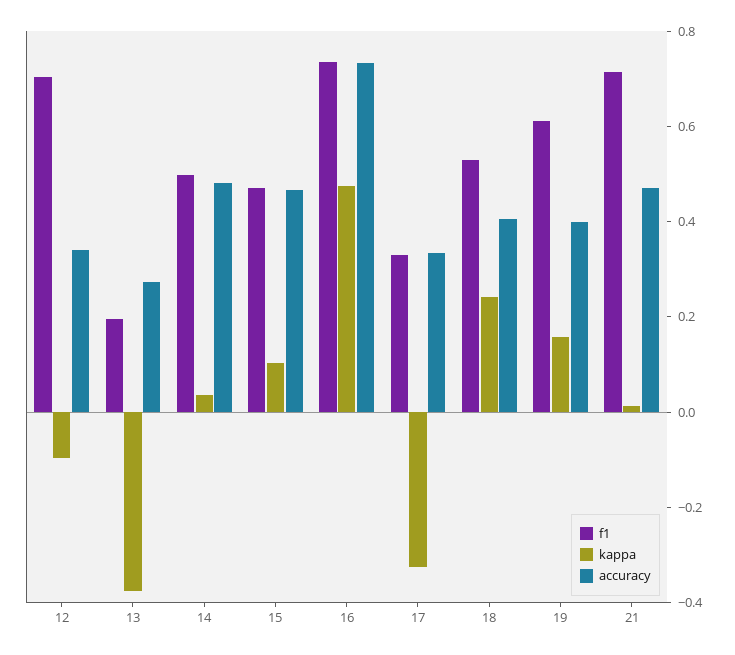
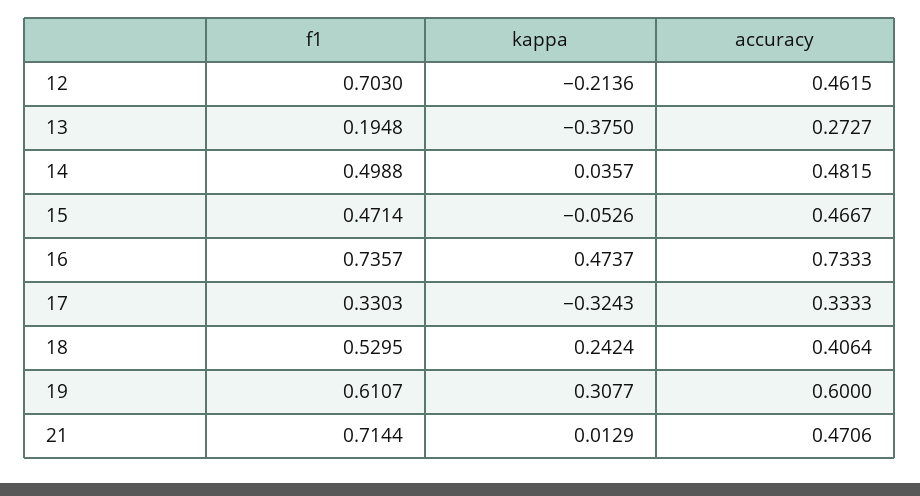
  {
    "f1": {
      "12": 0.703,
      "13": 0.1948,
      "14": 0.4988,
      "15": 0.4714,
      "16": 0.7357,
      "17": 0.3303,
      "18": 0.5295,
      "19": 0.6107,
      "21": 0.7144
    },
    "kappa": {
-     "12": -0.1,
+     "12": -0.2136,
      "13": -0.375,
      "14": 0.0357,
-     "15": 0.1,
+     "15": -0.0526,
      "16": 0.4737,
      "17": -0.3243,
      "18": 0.2424,
-     "19": 0.15,
+     "19": 0.3077,
      "21": 0.0129
    },
    "accuracy": {
-     "12": 0.35,
+     "12": 0.4615,
      "13": 0.2727,
      "14": 0.4815,
      "15": 0.4667,
      "16": 0.7333,
      "17": 0.3333,
      "18": 0.4064,
-     "19": 0.4,
+     "19": 0.6,
      "21": 0.4706
    }
  }

